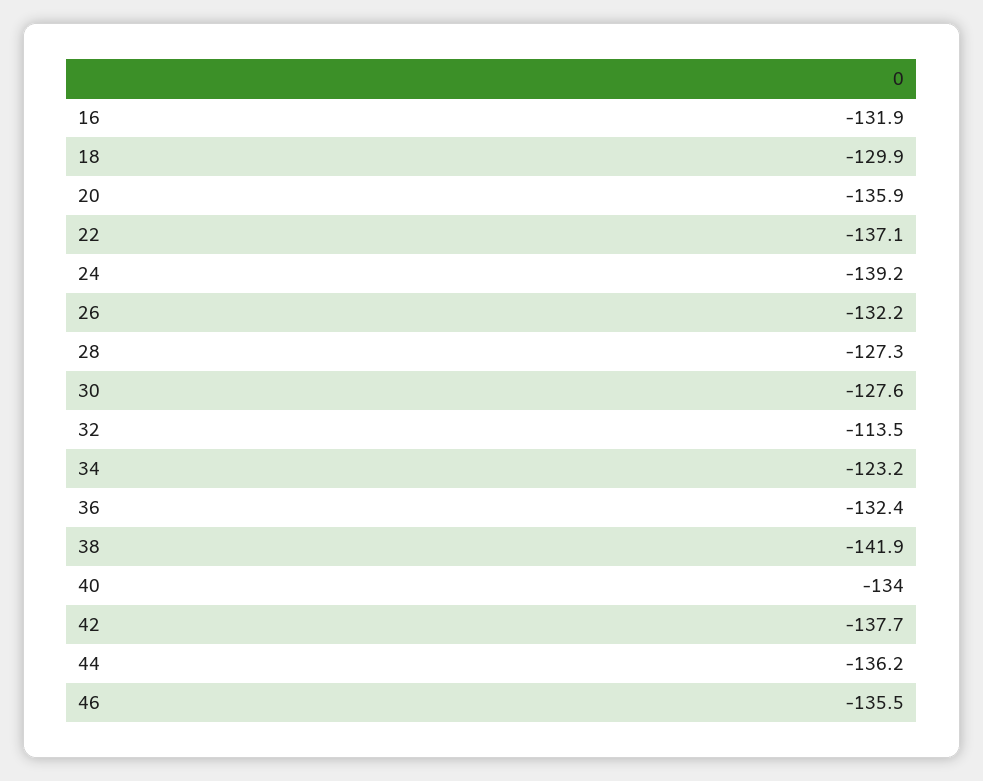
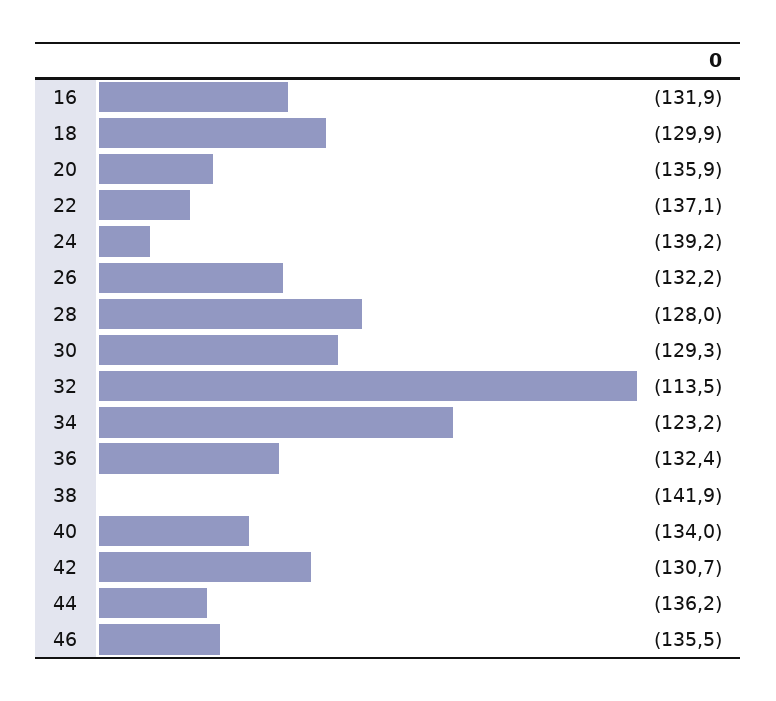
  {
    "16": -131.9,
    "18": -129.9,
    "20": -135.9,
    "22": -137.1,
    "24": -139.2,
    "26": -132.2,
-   "28": -127.3,
+   "28": -128,
-   "30": -127.6,
+   "30": -129.3,
    "32": -113.5,
    "34": -123.2,
    "36": -132.4,
    "38": -141.9,
    "40": -134,
-   "42": -137.7,
+   "42": -130.7,
    "44": -136.2,
    "46": -135.5
  }

